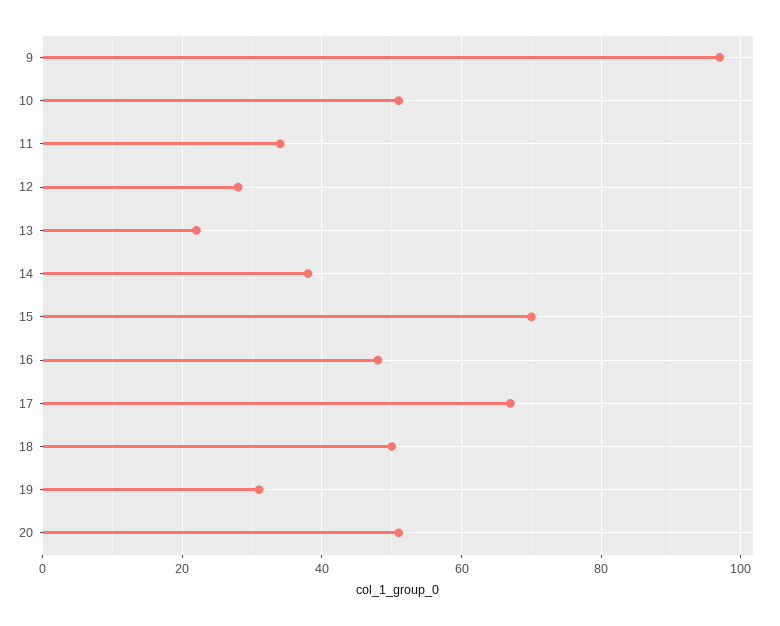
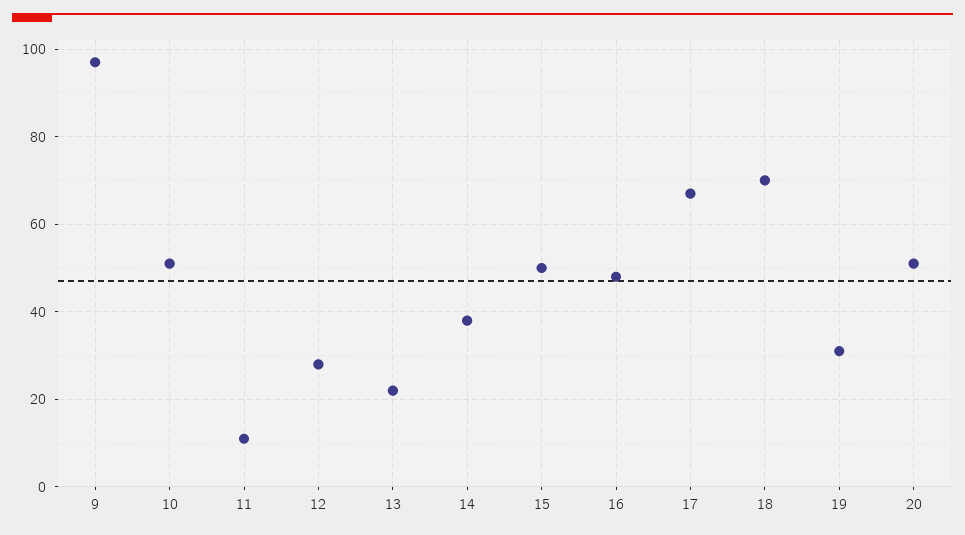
  {
    "9": 95,
    "10": 50,
-   "11": 35,
+   "11": 10,
    "12": 30,
    "13": 20,
    "14": 40,
-   "15": 70,
+   "15": 50,
    "16": 50,
    "17": 65,
-   "18": 50,
+   "18": 70,
    "19": 30,
    "20": 50
  }

